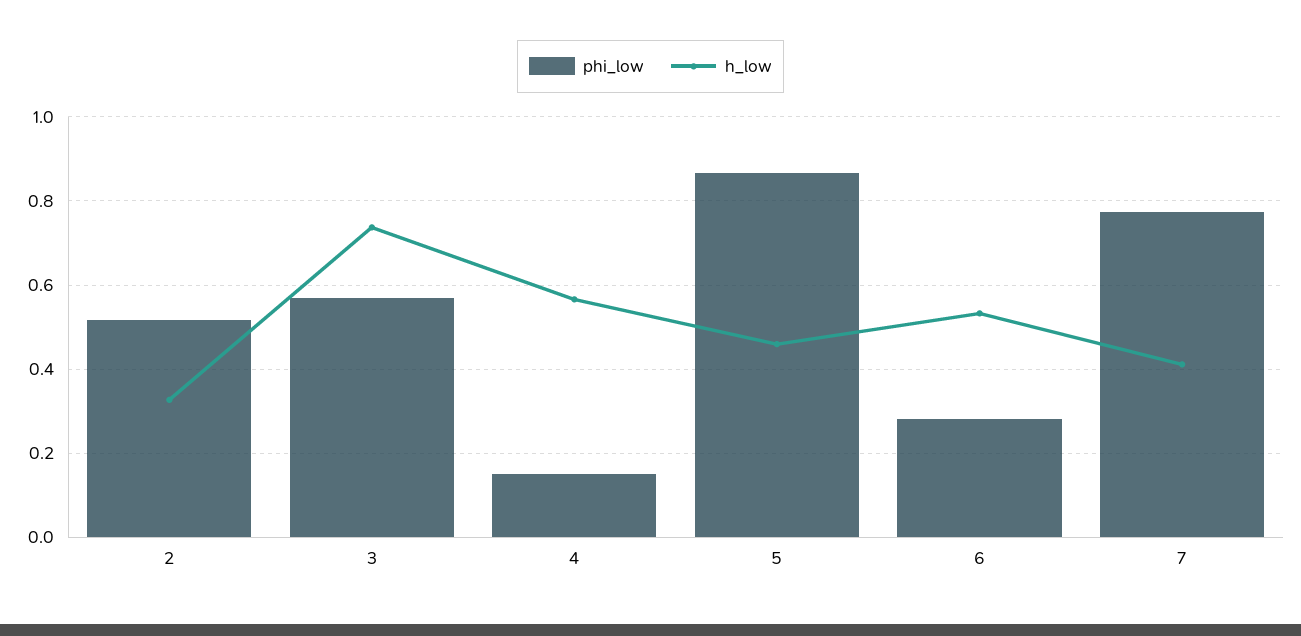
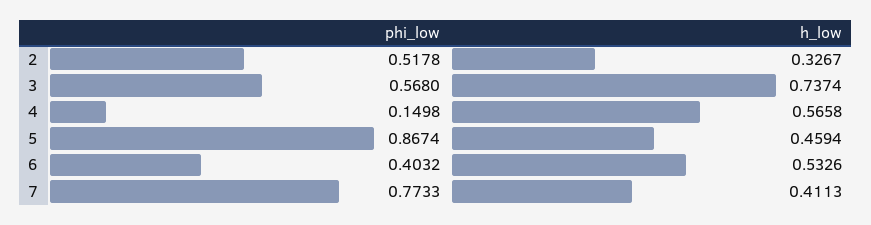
  {
    "phi_low": {
      "2": 0.5178,
      "3": 0.568,
      "4": 0.1498,
      "5": 0.8674,
-     "6": 0.28,
+     "6": 0.4032,
      "7": 0.7733
    },
    "h_low": {
      "2": 0.3267,
      "3": 0.7374,
      "4": 0.5658,
      "5": 0.4594,
      "6": 0.5326,
      "7": 0.4113
    }
  }

